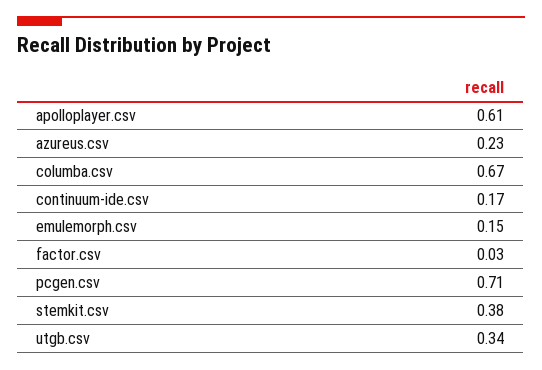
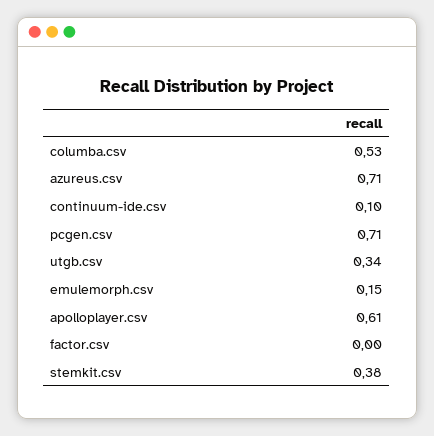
  {
    "apolloplayer.csv": 0.61,
-   "azureus.csv": 0.23,
+   "azureus.csv": 0.71,
-   "columba.csv": 0.67,
+   "columba.csv": 0.53,
-   "continuum-ide.csv": 0.17,
+   "continuum-ide.csv": 0.1,
    "emulemorph.csv": 0.15,
-   "factor.csv": 0.03,
+   "factor.csv": 0,
    "pcgen.csv": 0.71,
    "stemkit.csv": 0.38,
    "utgb.csv": 0.34
  }

